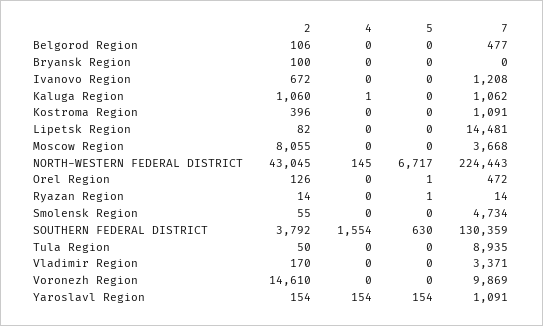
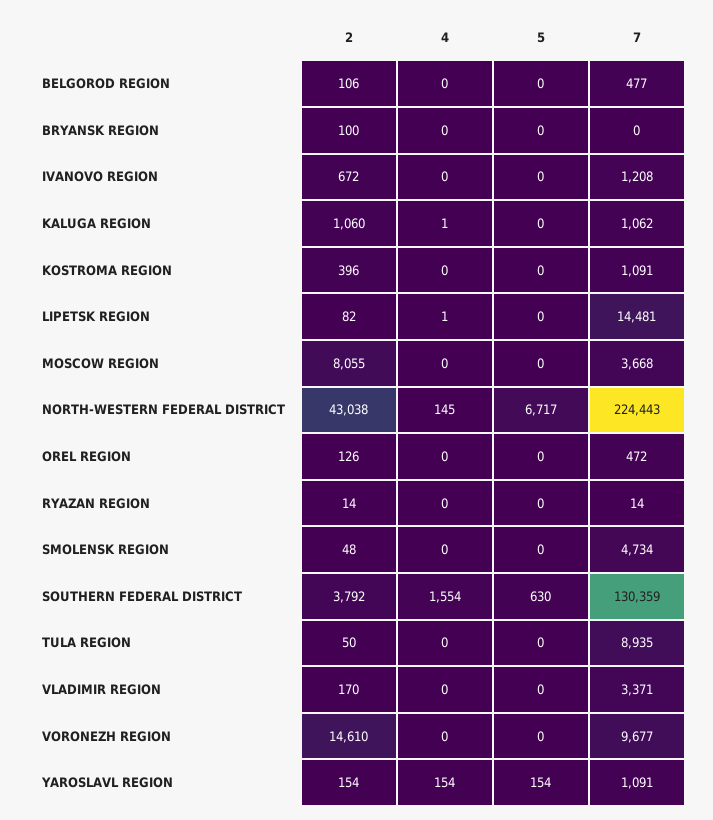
  {
    "2": {
      "Belgorod Region": 106,
      "Bryansk Region": 100,
      "Ivanovo Region": 672,
      "Kaluga Region": 1060,
      "Kostroma Region": 396,
      "Lipetsk Region": 82,
      "Moscow Region": 8055,
-     "NORTH-WESTERN FEDERAL DISTRICT": 43045,
+     "NORTH-WESTERN FEDERAL DISTRICT": 43038,
      "Orel Region": 126,
      "Ryazan Region": 14,
-     "Smolensk Region": 55,
+     "Smolensk Region": 48,
      "SOUTHERN FEDERAL DISTRICT": 3792,
      "Tula Region": 50,
      "Vladimir Region": 170,
      "Voronezh Region": 14610,
      "Yaroslavl Region": 154
    },
    "4": {
      "Belgorod Region": 0,
      "Bryansk Region": 0,
      "Ivanovo Region": 0,
      "Kaluga Region": 1,
      "Kostroma Region": 0,
-     "Lipetsk Region": 0,
+     "Lipetsk Region": 1,
      "Moscow Region": 0,
      "NORTH-WESTERN FEDERAL DISTRICT": 145,
      "Orel Region": 0,
      "Ryazan Region": 0,
      "Smolensk Region": 0,
      "SOUTHERN FEDERAL DISTRICT": 1554,
      "Tula Region": 0,
      "Vladimir Region": 0,
      "Voronezh Region": 0,
      "Yaroslavl Region": 154
    },
    "5": {
      "Belgorod Region": 0,
      "Bryansk Region": 0,
      "Ivanovo Region": 0,
      "Kaluga Region": 0,
      "Kostroma Region": 0,
      "Lipetsk Region": 0,
      "Moscow Region": 0,
      "NORTH-WESTERN FEDERAL DISTRICT": 6717,
-     "Orel Region": 1,
+     "Orel Region": 0,
-     "Ryazan Region": 1,
+     "Ryazan Region": 0,
      "Smolensk Region": 0,
      "SOUTHERN FEDERAL DISTRICT": 630,
      "Tula Region": 0,
      "Vladimir Region": 0,
      "Voronezh Region": 0,
      "Yaroslavl Region": 154
    },
    "7": {
      "Belgorod Region": 477,
      "Bryansk Region": 0,
      "Ivanovo Region": 1208,
      "Kaluga Region": 1062,
      "Kostroma Region": 1091,
      "Lipetsk Region": 14481,
      "Moscow Region": 3668,
      "NORTH-WESTERN FEDERAL DISTRICT": 224443,
      "Orel Region": 472,
      "Ryazan Region": 14,
      "Smolensk Region": 4734,
      "SOUTHERN FEDERAL DISTRICT": 130359,
      "Tula Region": 8935,
      "Vladimir Region": 3371,
-     "Voronezh Region": 9869,
+     "Voronezh Region": 9677,
      "Yaroslavl Region": 1091
    }
  }

